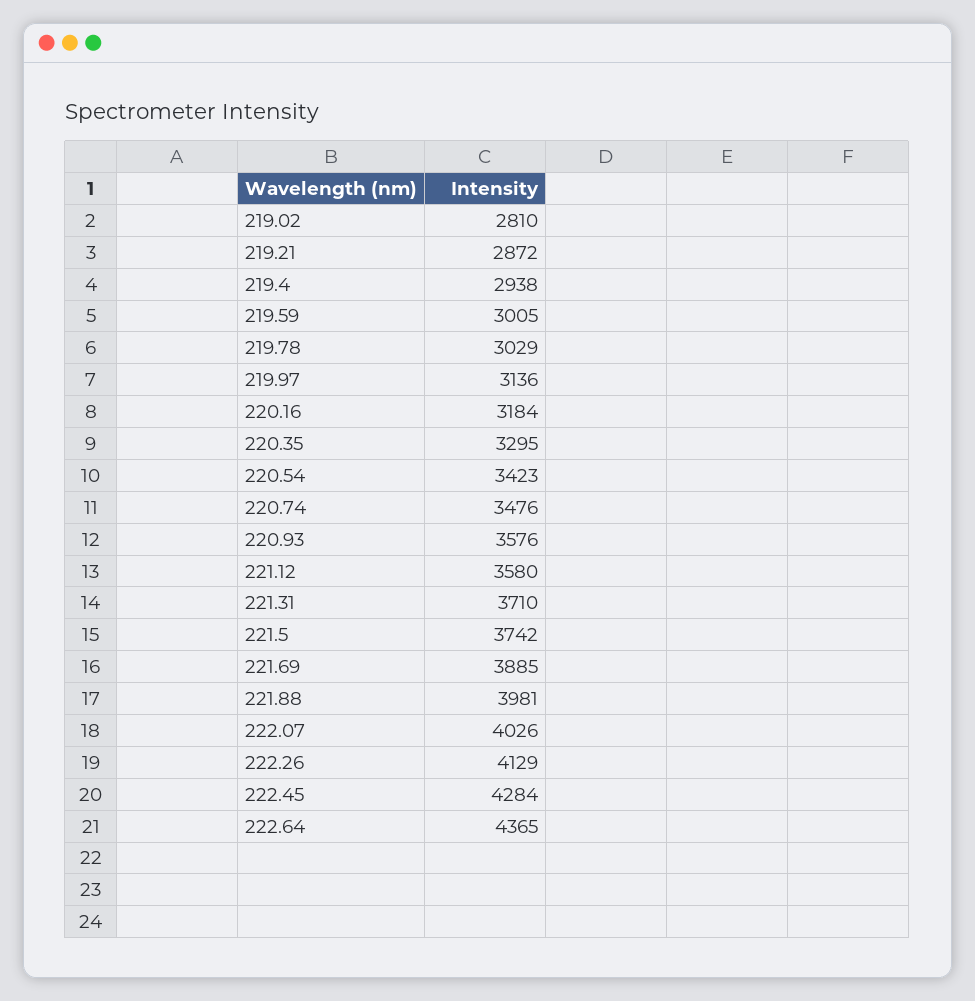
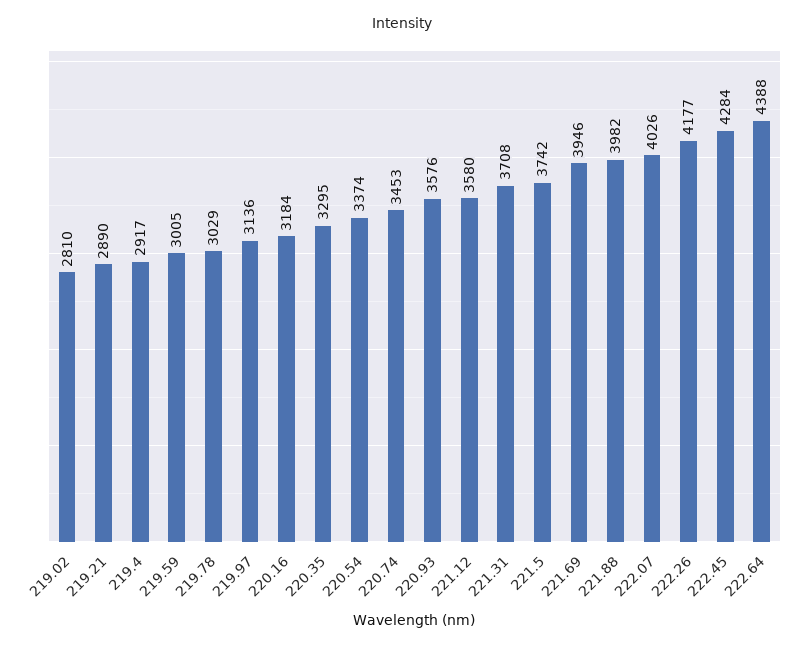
  {
    "219.02": 2810,
-   "219.21": 2872,
+   "219.21": 2890,
-   "219.4": 2938,
+   "219.4": 2917,
    "219.59": 3005,
    "219.78": 3029,
    "219.97": 3136,
    "220.16": 3184,
    "220.35": 3295,
-   "220.54": 3423,
+   "220.54": 3374,
-   "220.74": 3476,
+   "220.74": 3453,
    "220.93": 3576,
    "221.12": 3580,
-   "221.31": 3710,
+   "221.31": 3708,
    "221.5": 3742,
-   "221.69": 3885,
+   "221.69": 3946,
-   "221.88": 3981,
+   "221.88": 3982,
    "222.07": 4026,
-   "222.26": 4129,
+   "222.26": 4177,
    "222.45": 4284,
-   "222.64": 4365
+   "222.64": 4388
  }

